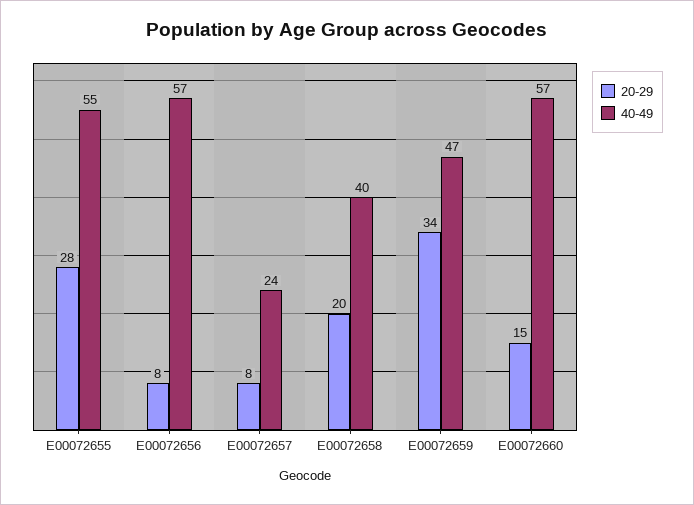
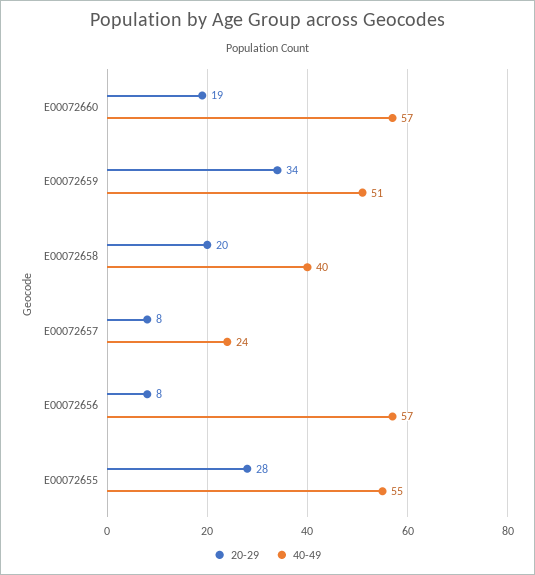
  {
    "20-29": {
      "E00072655": 28,
      "E00072656": 8,
      "E00072657": 8,
      "E00072658": 20,
      "E00072659": 34,
-     "E00072660": 15
+     "E00072660": 19
    },
    "40-49": {
      "E00072655": 55,
      "E00072656": 57,
      "E00072657": 24,
      "E00072658": 40,
-     "E00072659": 47,
+     "E00072659": 51,
      "E00072660": 57
    }
  }

